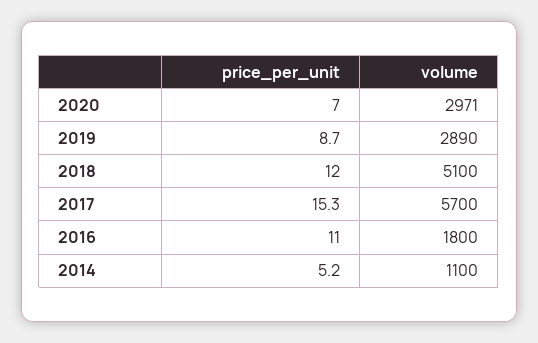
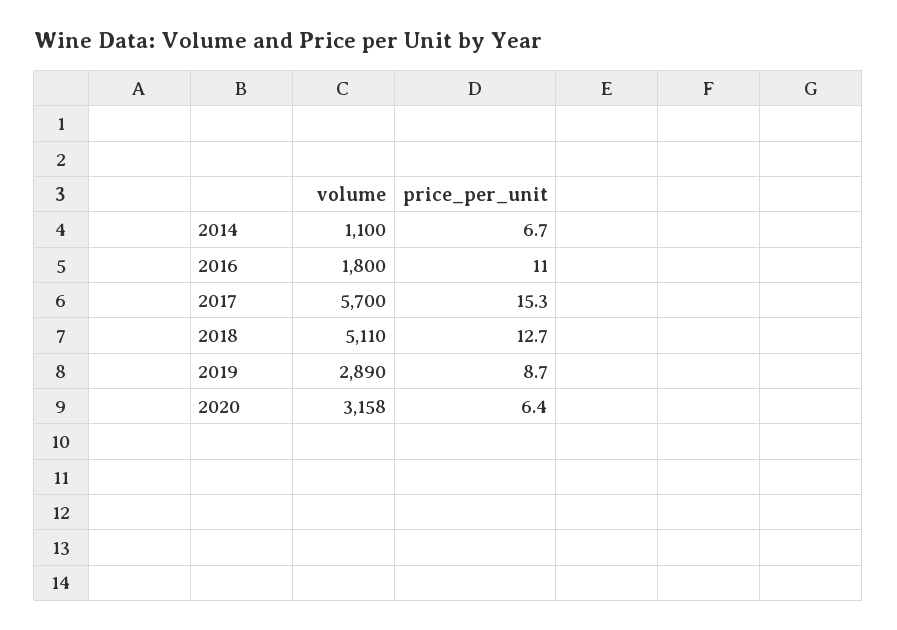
  {
    "price_per_unit": {
-     "2020": 7,
+     "2020": 6.4,
      "2019": 8.7,
-     "2018": 12,
+     "2018": 12.7,
      "2017": 15.3,
      "2016": 11,
-     "2014": 5.2
+     "2014": 6.7
    },
    "volume": {
-     "2020": 2971,
+     "2020": 3158,
      "2019": 2890,
-     "2018": 5100,
+     "2018": 5110,
      "2017": 5700,
      "2016": 1800,
      "2014": 1100
    }
  }

